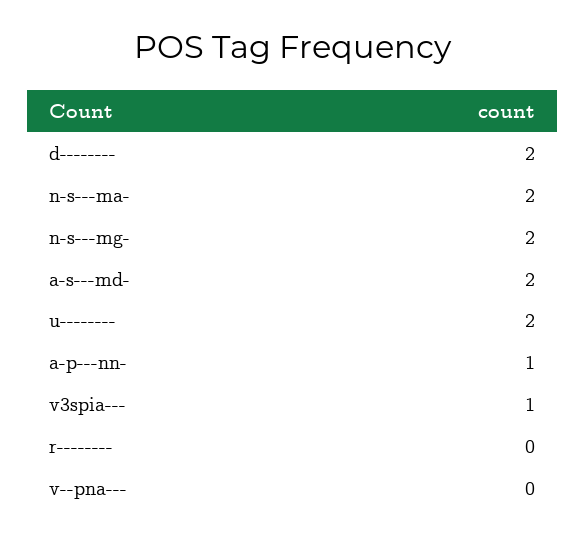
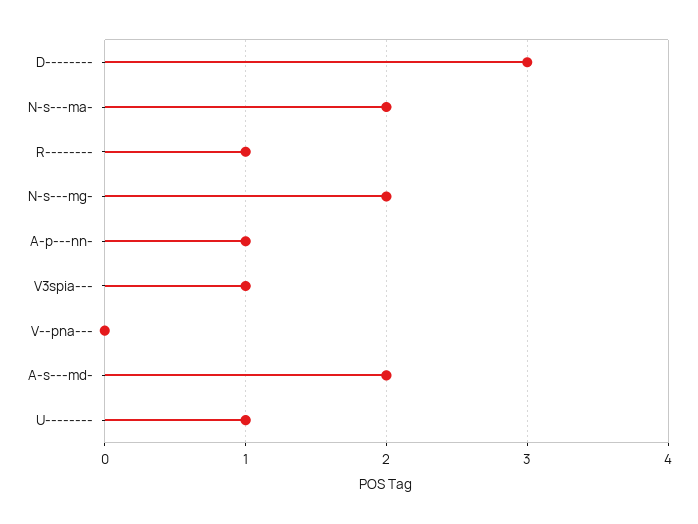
  {
-   "d--------": 2,
+   "d--------": 3,
    "n-s---ma-": 2,
    "n-s---mg-": 2,
    "a-s---md-": 2,
-   "u--------": 2,
+   "u--------": 1,
    "a-p---nn-": 1,
    "v3spia---": 1,
-   "r--------": 0,
+   "r--------": 1,
    "v--pna---": 0
  }

